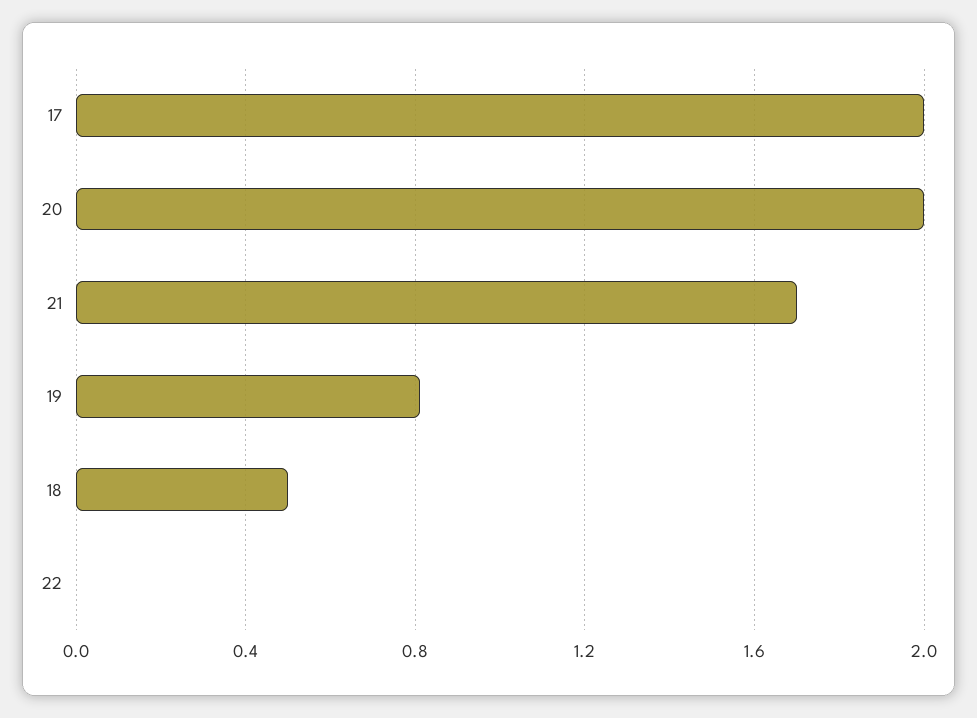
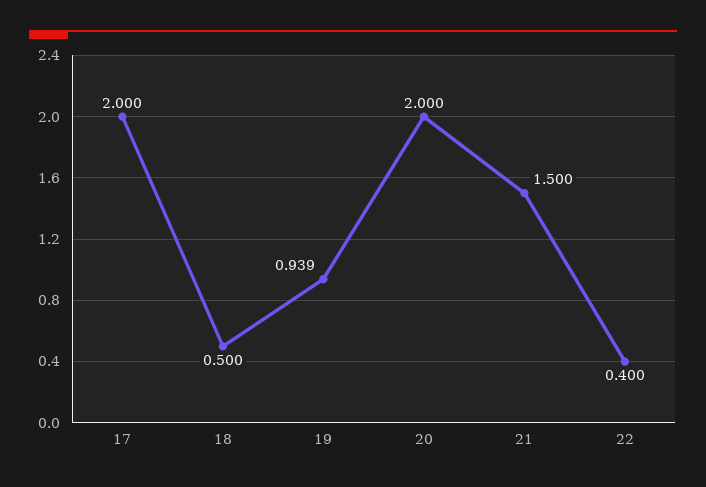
  {
    "17": 2,
    "20": 2,
-   "21": 1.7,
+   "21": 1.5,
-   "19": 0.8,
+   "19": 0.939,
    "18": 0.5,
-   "22": 0
+   "22": 0.4
  }

